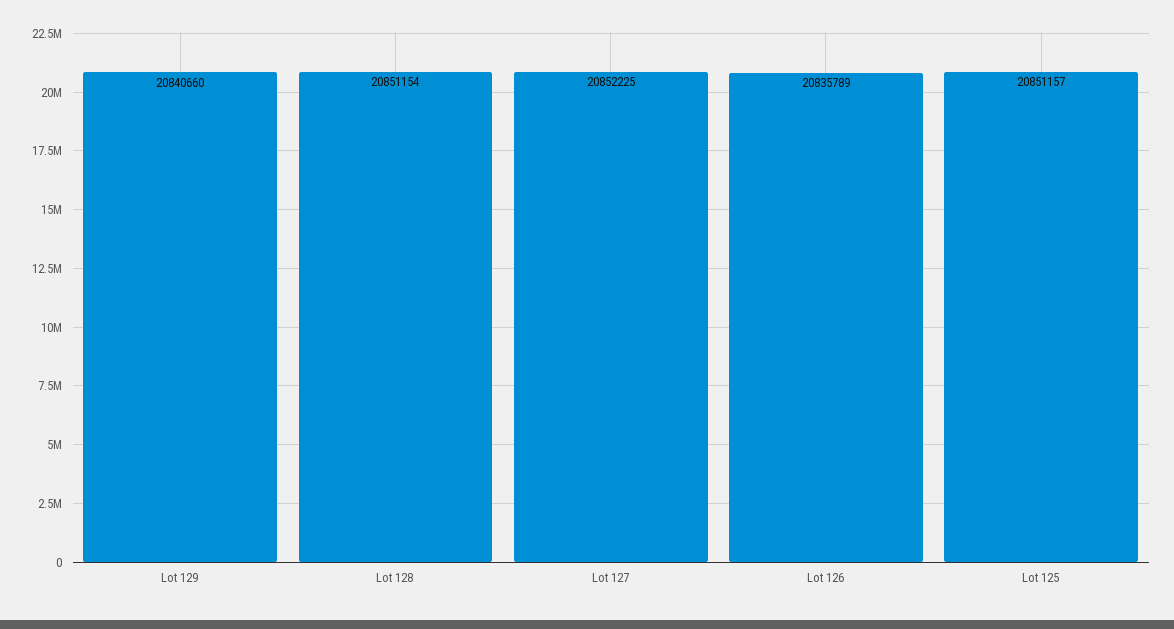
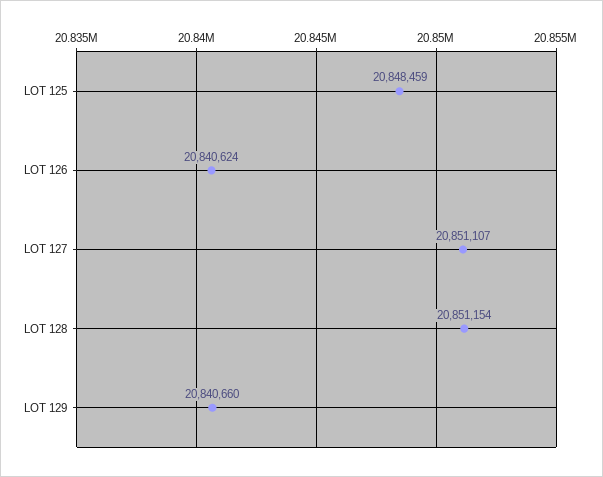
  {
    "Lot 129": 20840660,
    "Lot 128": 20851154,
-   "Lot 127": 20852225,
+   "Lot 127": 20851107,
-   "Lot 126": 20835789,
+   "Lot 126": 20840624,
-   "Lot 125": 20851157
+   "Lot 125": 20848459
  }

